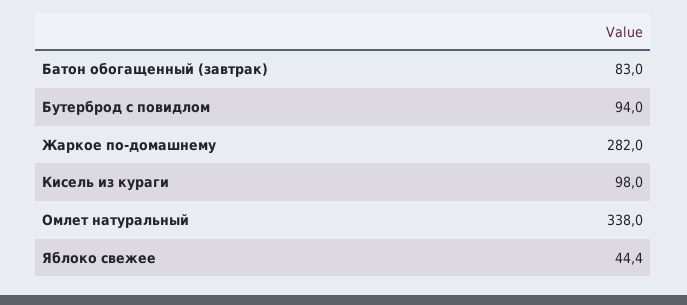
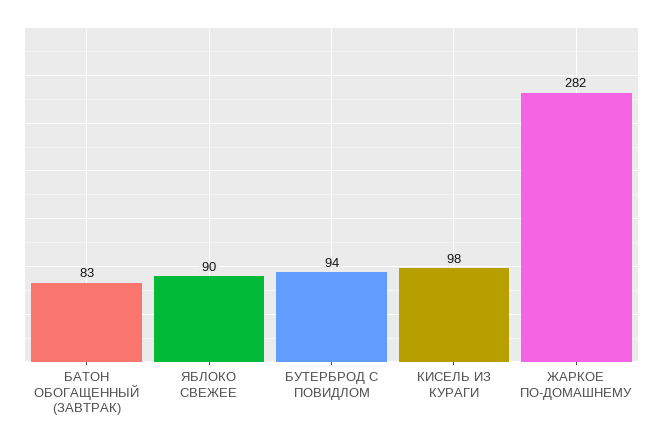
  {
    "Батон обогащенный (завтрак)": 83,
    "Бутерброд с повидлом": 94,
    "Жаркое по-домашнему": 282,
    "Кисель из кураги": 98,
-   "Омлет натуральный": 338,
-   "Яблоко свежее": 44.4
+   "Яблоко свежее": 90
  }

